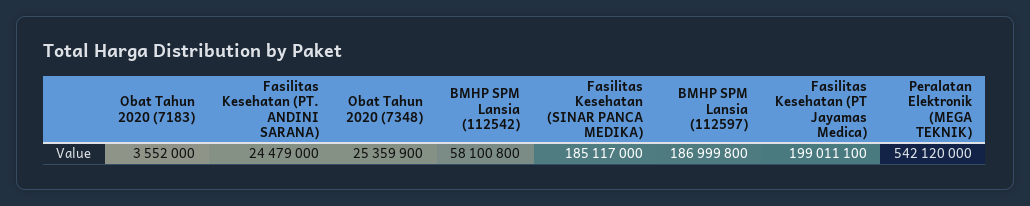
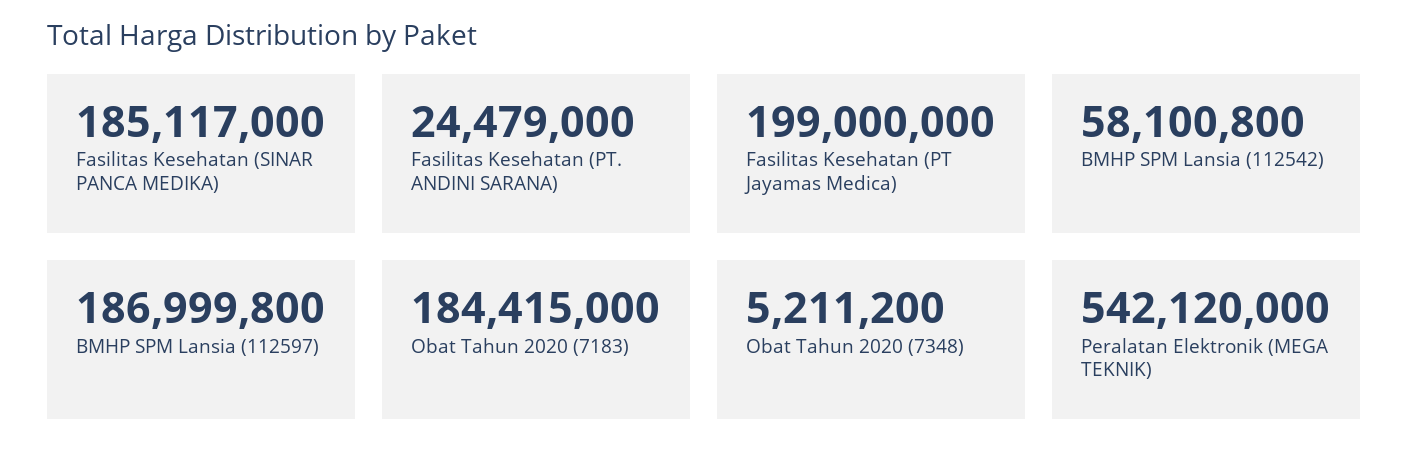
  {
-   "Obat Tahun 2020 (7183)": 3552000,
+   "Obat Tahun 2020 (7183)": 184415000,
    "Fasilitas Kesehatan (PT. ANDINI SARANA)": 24479000,
-   "Obat Tahun 2020 (7348)": 25359900,
+   "Obat Tahun 2020 (7348)": 5211200,
    "BMHP SPM Lansia (112542)": 58100800,
    "Fasilitas Kesehatan (SINAR PANCA MEDIKA)": 185117000,
    "BMHP SPM Lansia (112597)": 186999800,
-   "Fasilitas Kesehatan (PT Jayamas Medica)": 199011100,
+   "Fasilitas Kesehatan (PT Jayamas Medica)": 199000000,
    "Peralatan Elektronik (MEGA TEKNIK)": 542120000
  }

